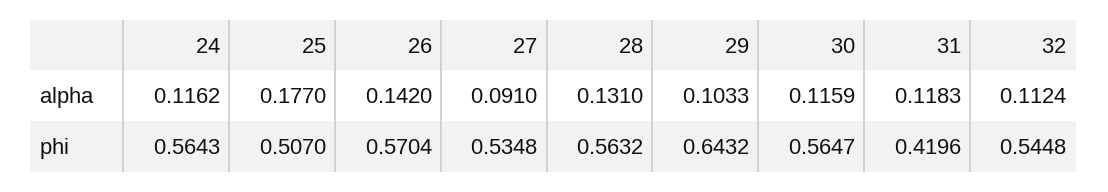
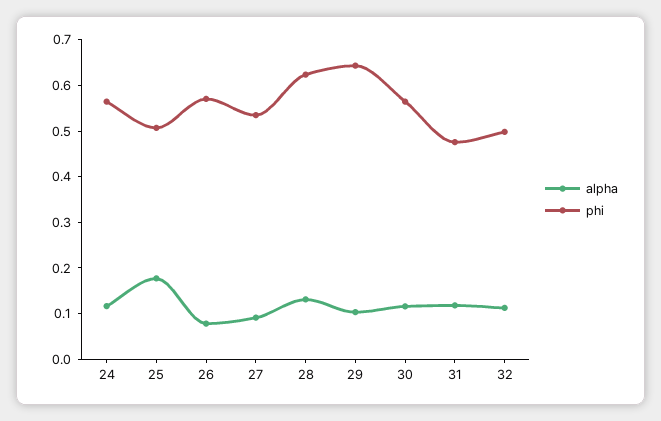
  {
    "alpha": {
      "24": 0.1162,
      "25": 0.177,
-     "26": 0.142,
+     "26": 0.08,
      "27": 0.091,
      "28": 0.131,
      "29": 0.1033,
      "30": 0.1159,
      "31": 0.1183,
      "32": 0.1124
    },
    "phi": {
      "24": 0.5643,
      "25": 0.507,
      "26": 0.5704,
      "27": 0.5348,
-     "28": 0.5632,
+     "28": 0.62,
      "29": 0.6432,
      "30": 0.5647,
-     "31": 0.4196,
+     "31": 0.48,
-     "32": 0.5448
+     "32": 0.5
    }
  }

